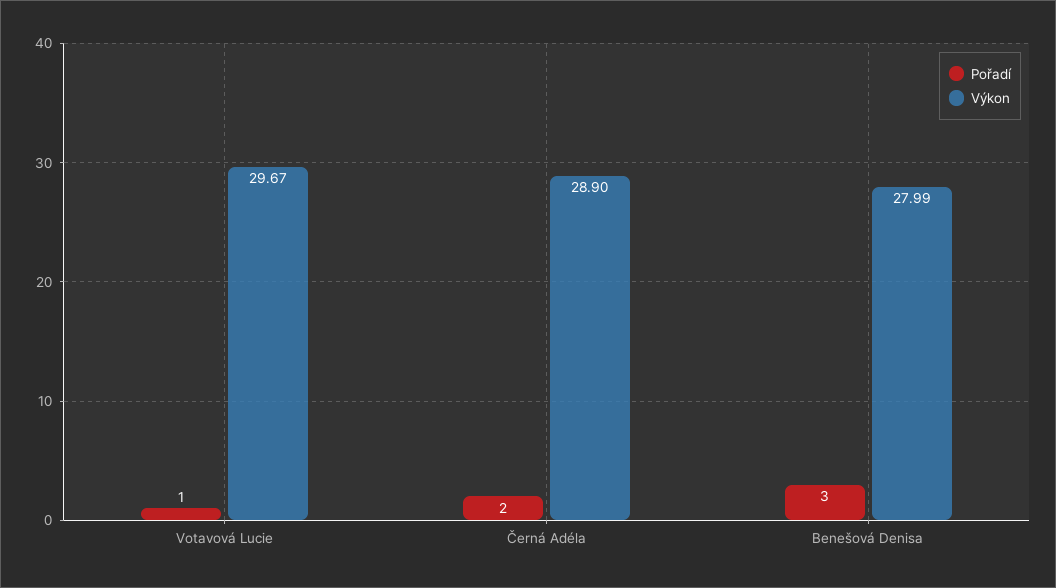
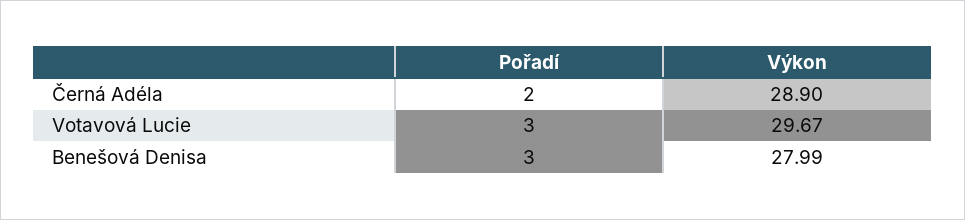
  {
    "Pořadí": {
-     "Votavová Lucie": 1,
+     "Votavová Lucie": 3,
      "Černá Adéla": 2,
      "Benešová Denisa": 3
    },
    "Výkon": {
      "Votavová Lucie": 29.67,
      "Černá Adéla": 28.9,
      "Benešová Denisa": 27.99
    }
  }

